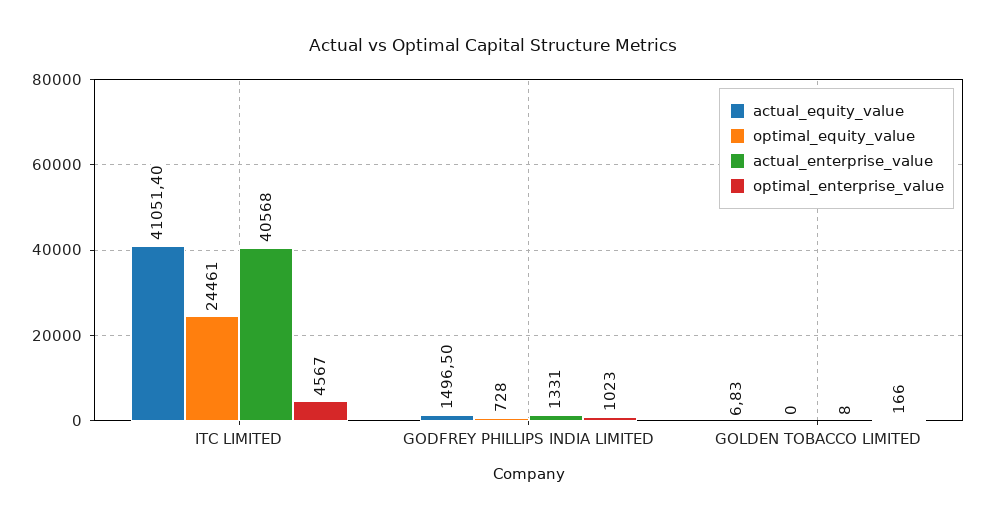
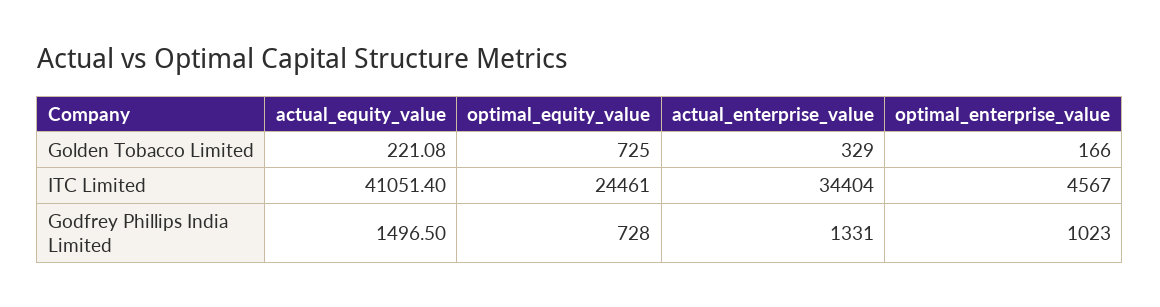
  {
    "actual_equity_value": {
      "ITC LIMITED": 41051.4,
      "GODFREY PHILLIPS INDIA LIMITED": 1496.5,
-     "GOLDEN TOBACCO LIMITED": 6.83
+     "GOLDEN TOBACCO LIMITED": 221.08
    },
    "optimal_equity_value": {
      "ITC LIMITED": 24461,
      "GODFREY PHILLIPS INDIA LIMITED": 728,
-     "GOLDEN TOBACCO LIMITED": 0
+     "GOLDEN TOBACCO LIMITED": 725
    },
    "actual_enterprise_value": {
-     "ITC LIMITED": 40568,
+     "ITC LIMITED": 34404,
      "GODFREY PHILLIPS INDIA LIMITED": 1331,
-     "GOLDEN TOBACCO LIMITED": 8
+     "GOLDEN TOBACCO LIMITED": 329
    },
    "optimal_enterprise_value": {
      "ITC LIMITED": 4567,
      "GODFREY PHILLIPS INDIA LIMITED": 1023,
      "GOLDEN TOBACCO LIMITED": 166
    }
  }

